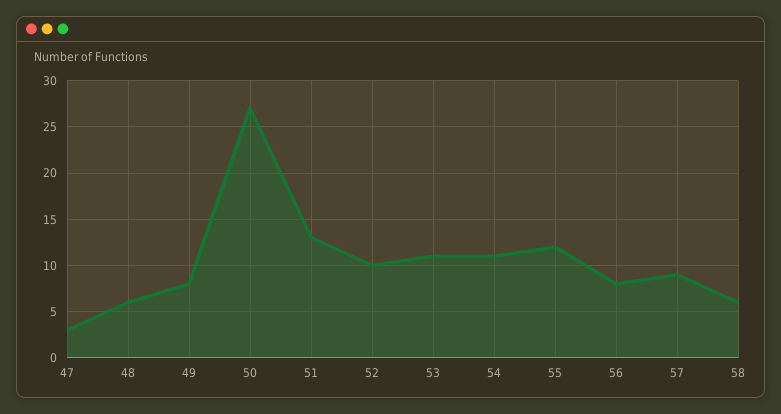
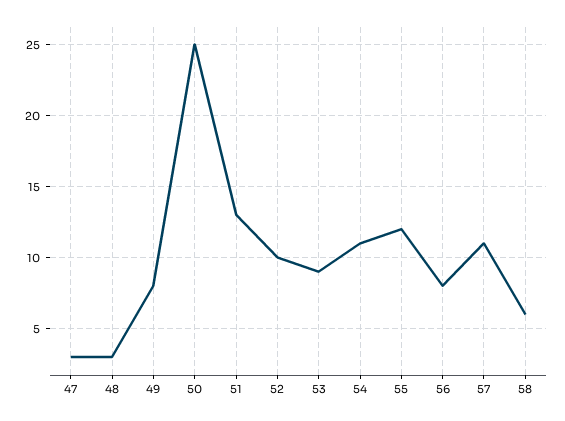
  {
    "47": 3,
-   "48": 6,
+   "48": 3,
    "49": 8,
-   "50": 27,
+   "50": 25,
    "51": 13,
    "52": 10,
-   "53": 11,
+   "53": 9,
    "54": 11,
    "55": 12,
    "56": 8,
-   "57": 9,
+   "57": 11,
    "58": 6
  }

